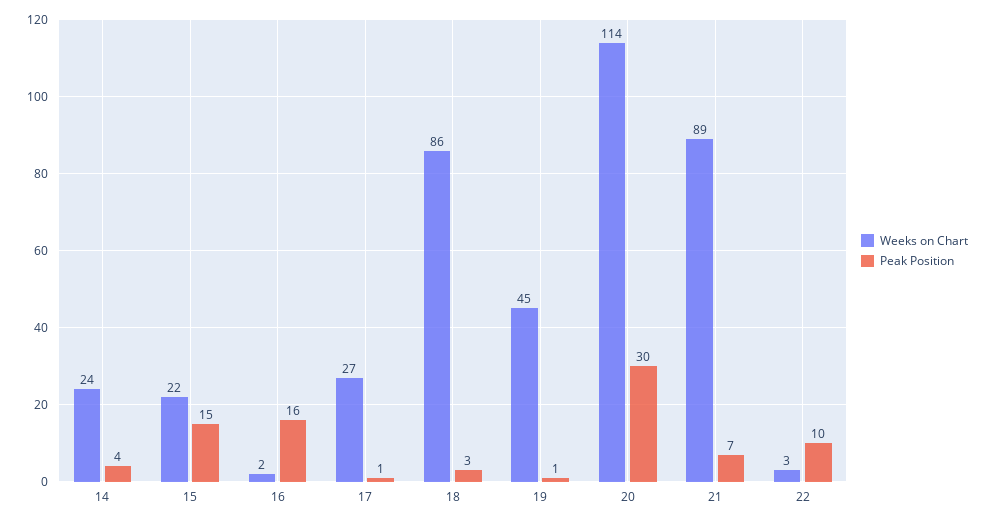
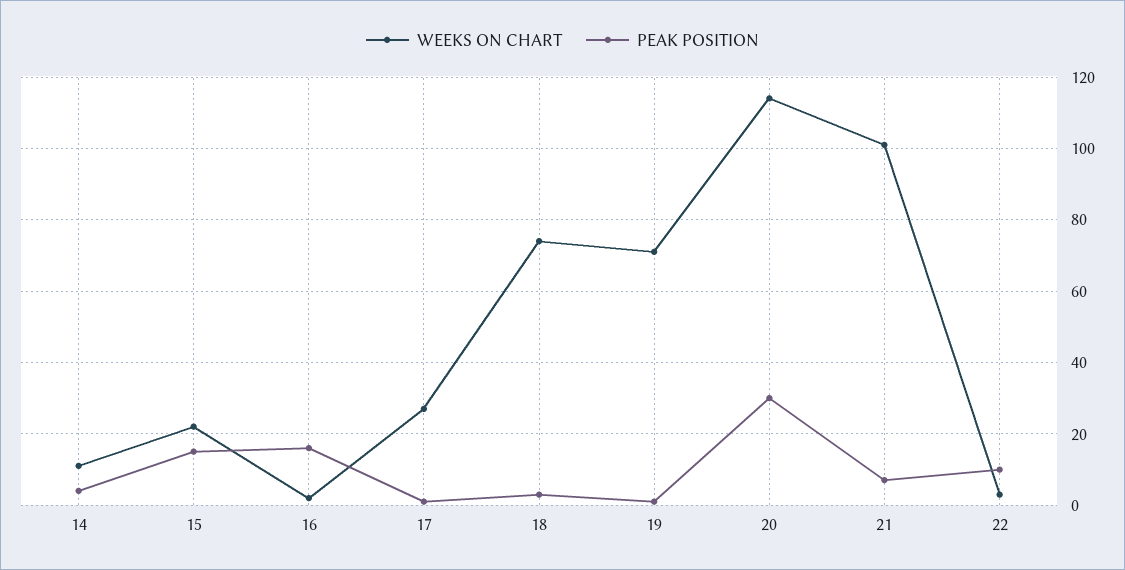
  {
    "Weeks on Chart": {
-     "14": 24,
+     "14": 10,
      "15": 22,
      "16": 2,
      "17": 27,
-     "18": 86,
+     "18": 75,
-     "19": 45,
+     "19": 70,
      "20": 114,
-     "21": 89,
+     "21": 100,
      "22": 3
    },
    "Peak Position": {
      "14": 4,
      "15": 15,
      "16": 16,
      "17": 1,
      "18": 3,
      "19": 1,
      "20": 30,
      "21": 7,
      "22": 10
    }
  }

